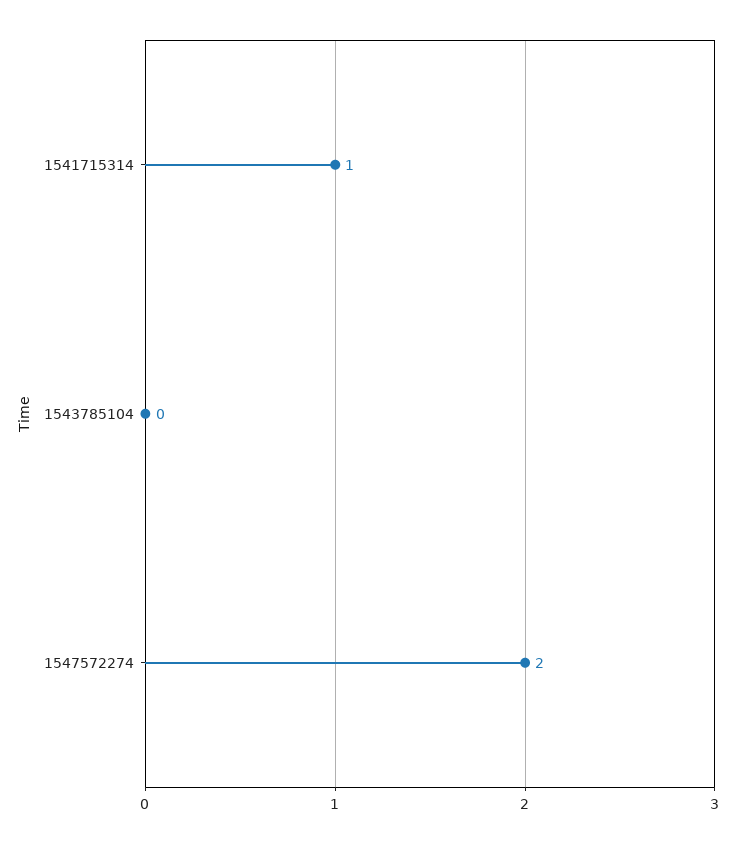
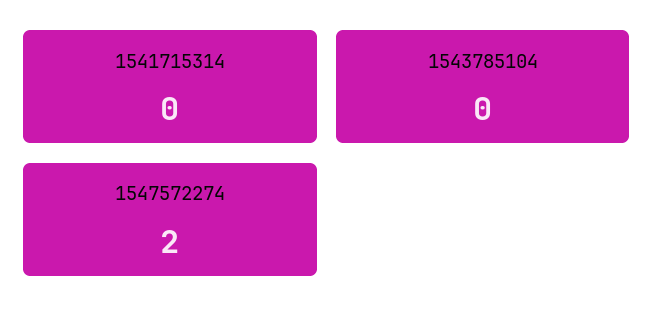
  {
-   "1541715314": 1,
+   "1541715314": 0,
    "1543785104": 0,
    "1547572274": 2
  }

